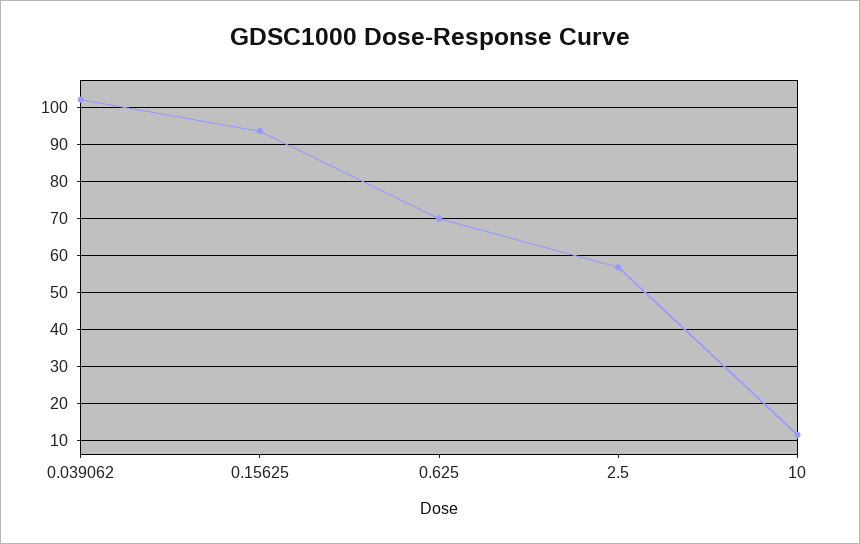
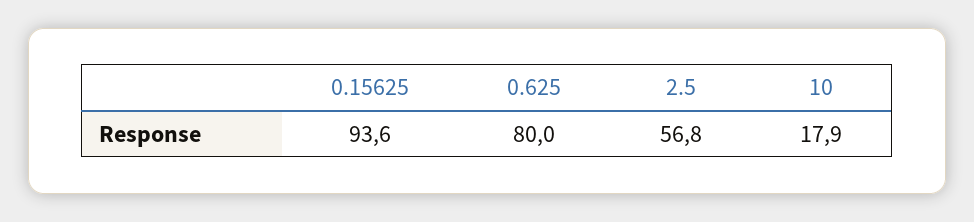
  {
-   "0.039062": 102,
    "0.15625": 93.6,
-   "0.625": 70,
+   "0.625": 80,
    "2.5": 56.8,
-   "10": 12
+   "10": 17.9
  }

